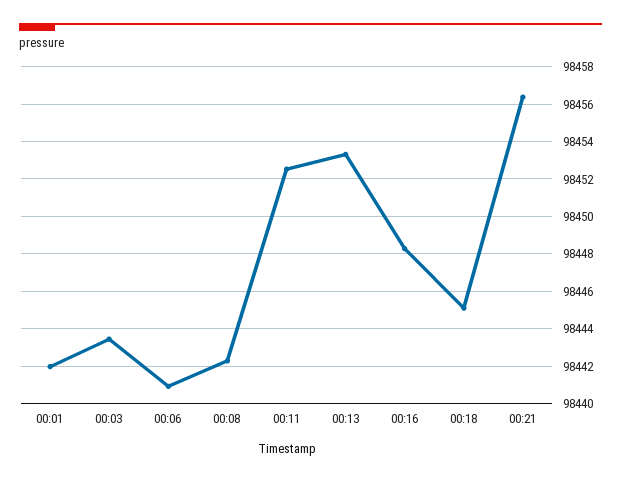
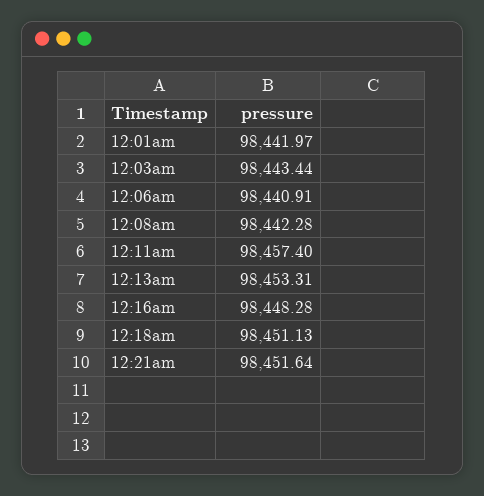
  {
    "00:01": 98441.97,
    "00:03": 98443.44,
    "00:06": 98440.91,
    "00:08": 98442.28,
-   "00:11": 98452.5,
+   "00:11": 98457.4,
    "00:13": 98453.31,
    "00:16": 98448.28,
-   "00:18": 98445,
+   "00:18": 98451.13,
-   "00:21": 98456.5
+   "00:21": 98451.64
  }

